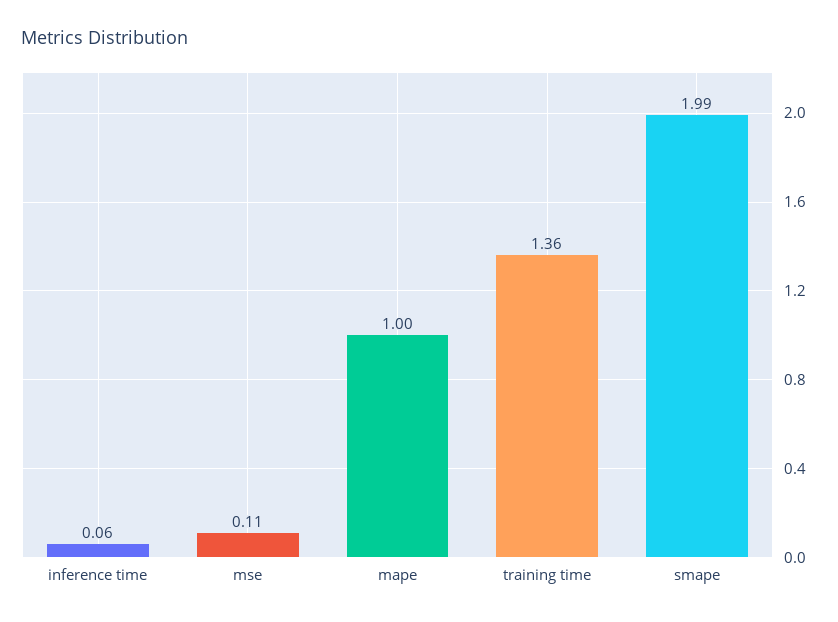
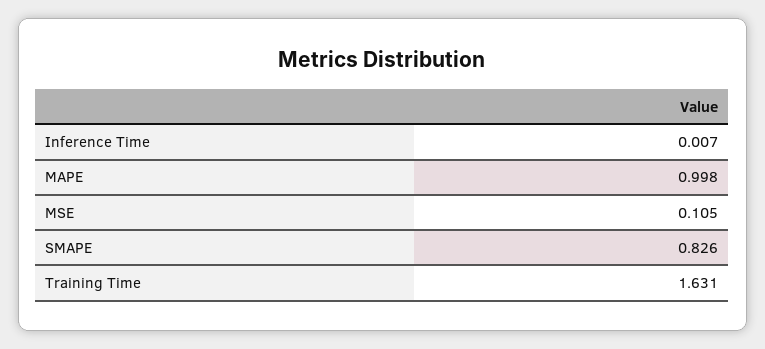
  {
-   "inference time": 0.06,
+   "inference time": 0.007,
    "mse": 0.105,
    "mape": 0.998,
-   "training time": 1.36,
+   "training time": 1.631,
-   "smape": 1.99
+   "smape": 0.826
  }

